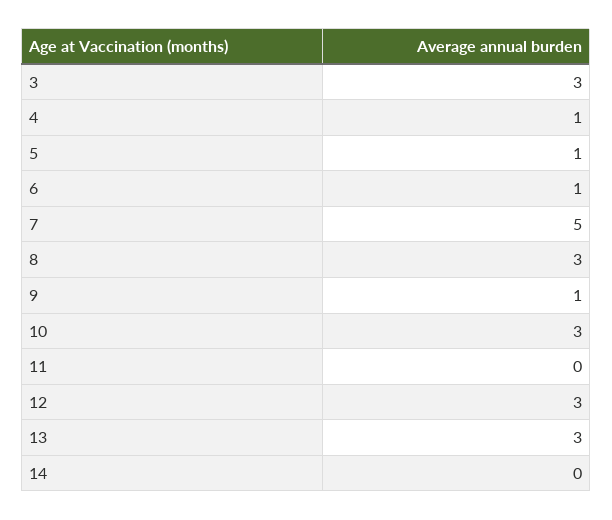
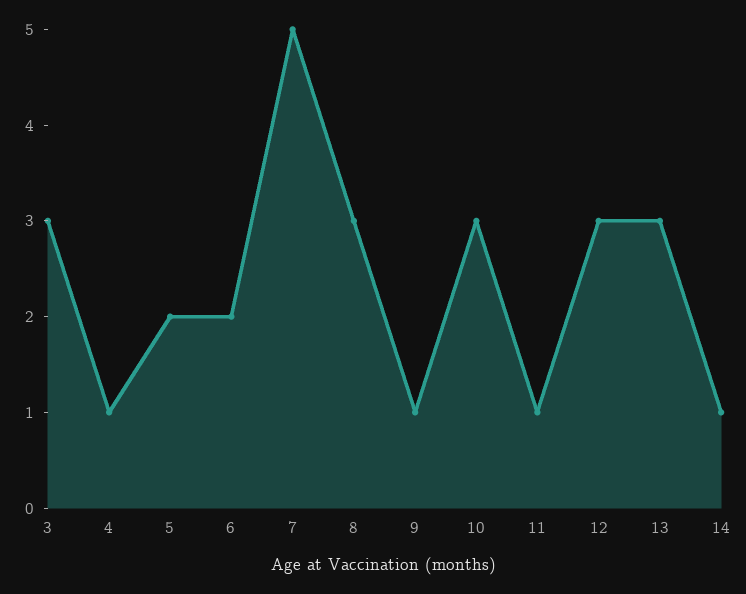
  {
    "3": 3,
    "4": 1,
-   "5": 1,
+   "5": 2,
-   "6": 1,
+   "6": 2,
    "7": 5,
    "8": 3,
    "9": 1,
    "10": 3,
-   "11": 0,
+   "11": 1,
    "12": 3,
    "13": 3,
-   "14": 0
+   "14": 1
  }

